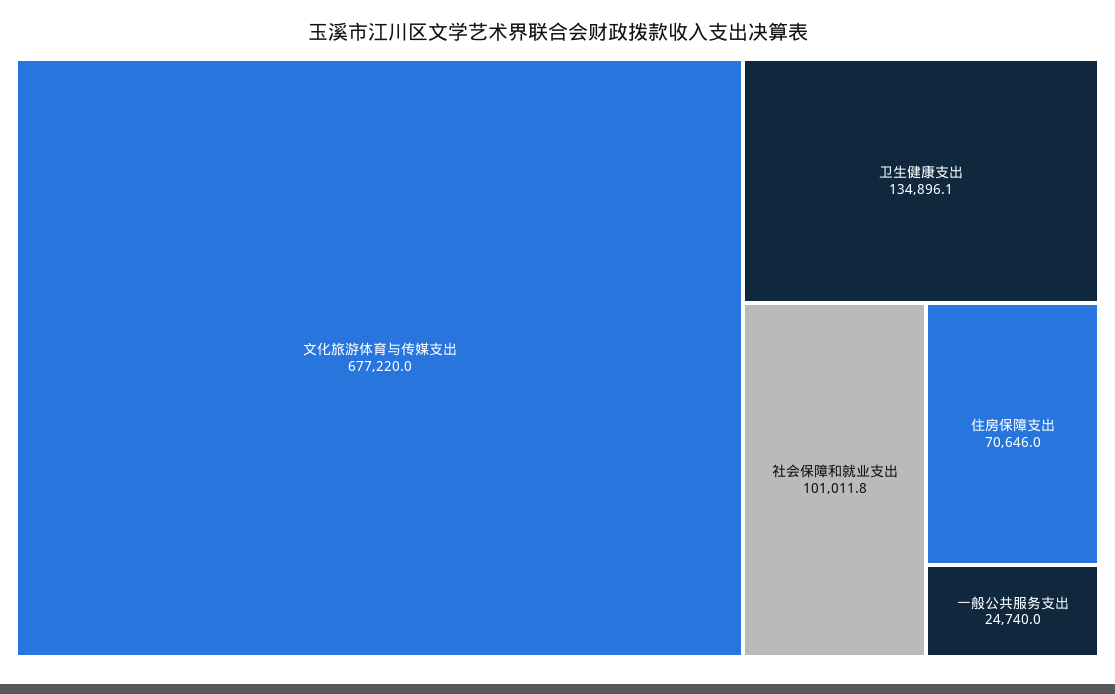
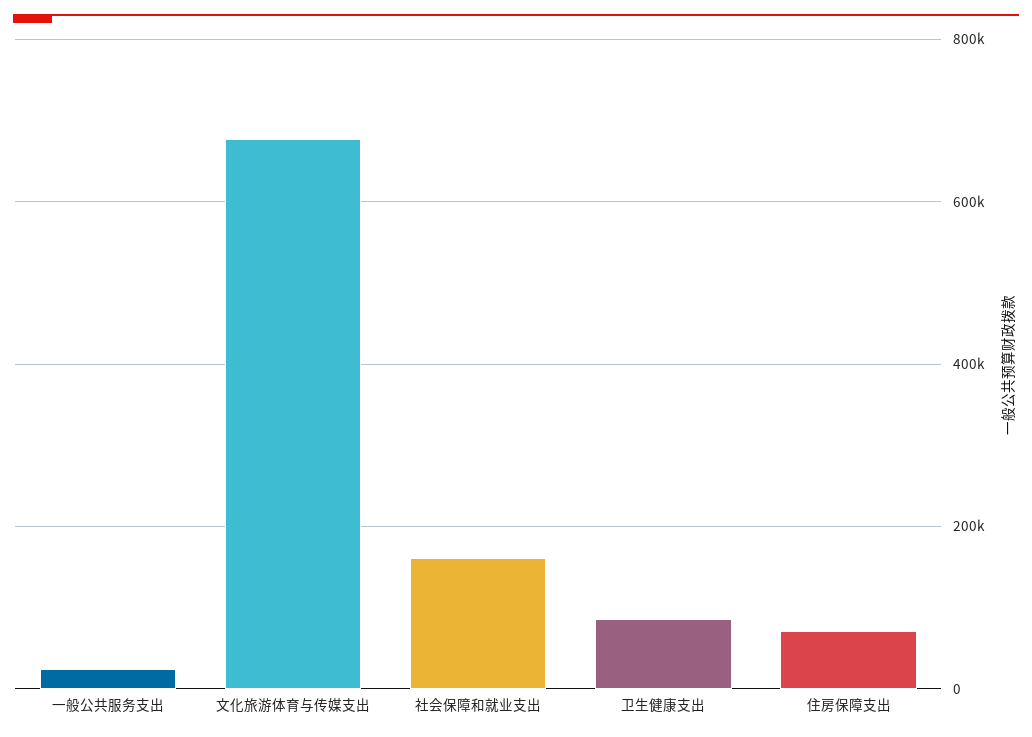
  {
    "文化旅游体育与传媒支出": 677220,
-   "卫生健康支出": 134896.1,
+   "卫生健康支出": 80000,
-   "社会保障和就业支出": 101011.8,
+   "社会保障和就业支出": 160000,
    "住房保障支出": 70646,
    "一般公共服务支出": 24740
  }

